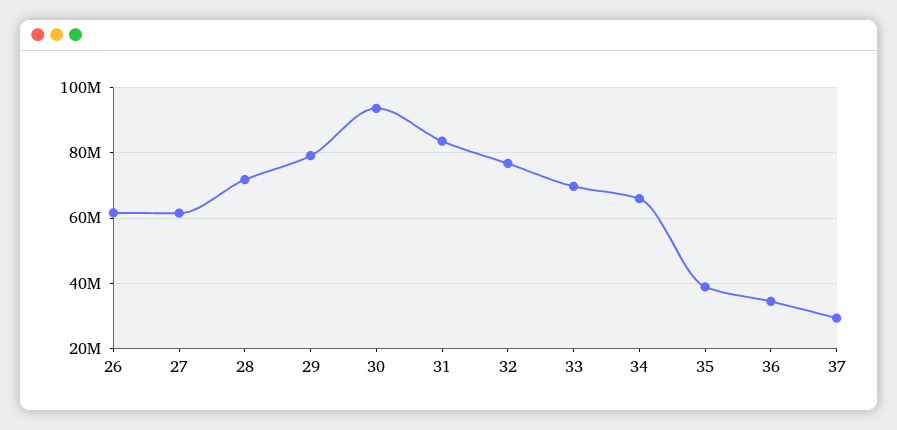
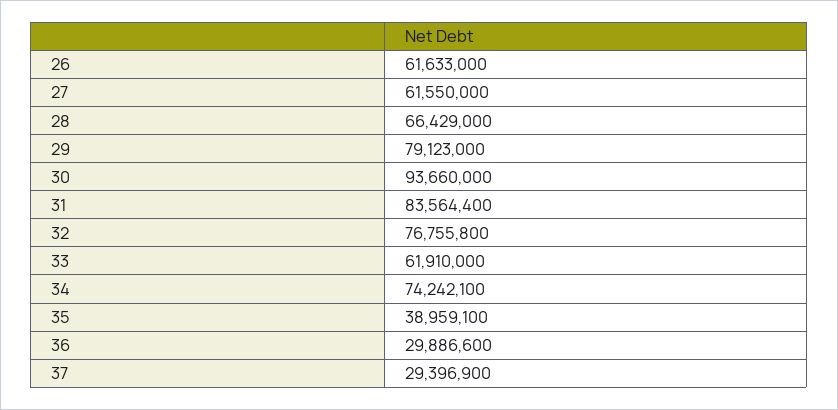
  {
    "26": 61633000,
    "27": 61550000,
-   "28": 72000000,
+   "28": 66429000,
    "29": 79123000,
    "30": 93660000,
    "31": 83564400,
    "32": 76755800,
-   "33": 70000000,
+   "33": 61910000,
-   "34": 66000000,
+   "34": 74242100,
    "35": 38959100,
-   "36": 34000000,
+   "36": 29886600,
    "37": 29396900
  }

